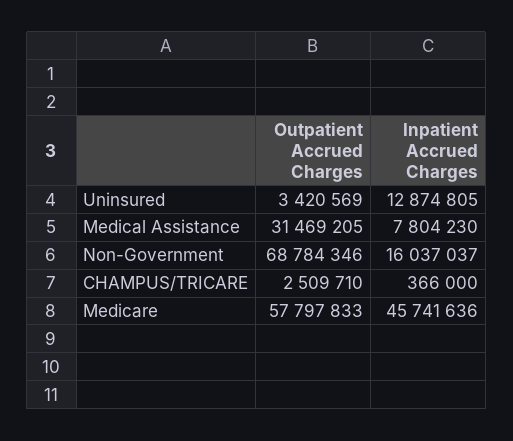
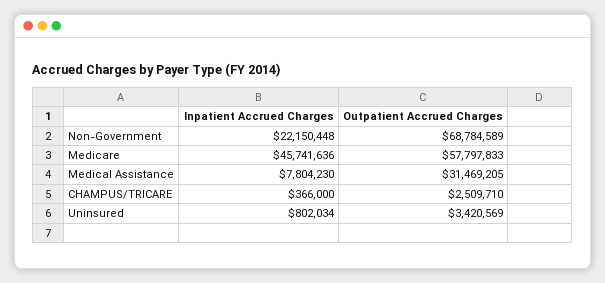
  {
    "Outpatient Accrued Charges": {
      "Uninsured": 3420569,
      "Medical Assistance": 31469205,
-     "Non-Government": 68784346,
+     "Non-Government": 68784589,
      "CHAMPUS/TRICARE": 2509710,
      "Medicare": 57797833
    },
    "Inpatient Accrued Charges": {
-     "Uninsured": 12874805,
+     "Uninsured": 802034,
      "Medical Assistance": 7804230,
-     "Non-Government": 16037037,
+     "Non-Government": 22150448,
      "CHAMPUS/TRICARE": 366000,
      "Medicare": 45741636
    }
  }

